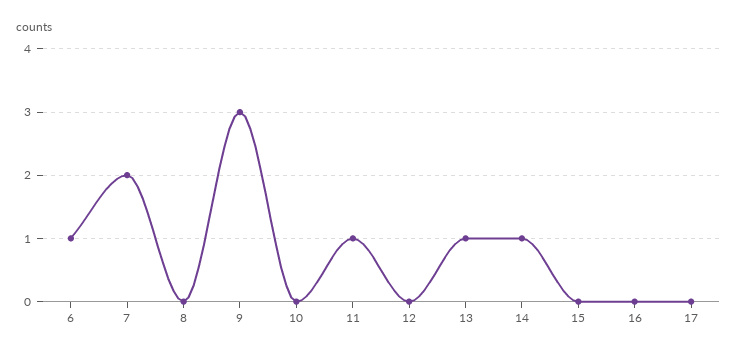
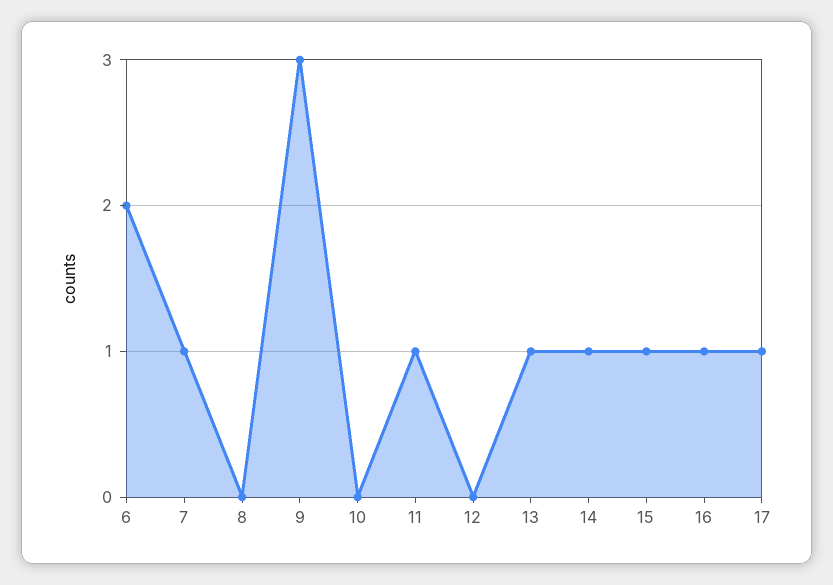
  {
-   "6": 1,
+   "6": 2,
-   "7": 2,
+   "7": 1,
    "8": 0,
    "9": 3,
    "10": 0,
    "11": 1,
    "12": 0,
    "13": 1,
    "14": 1,
-   "15": 0,
+   "15": 1,
-   "16": 0,
+   "16": 1,
-   "17": 0
+   "17": 1
  }

